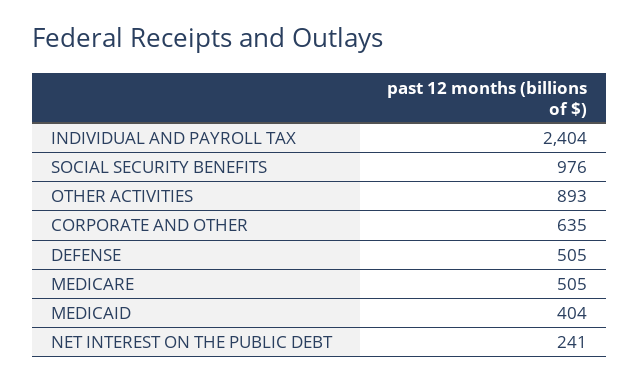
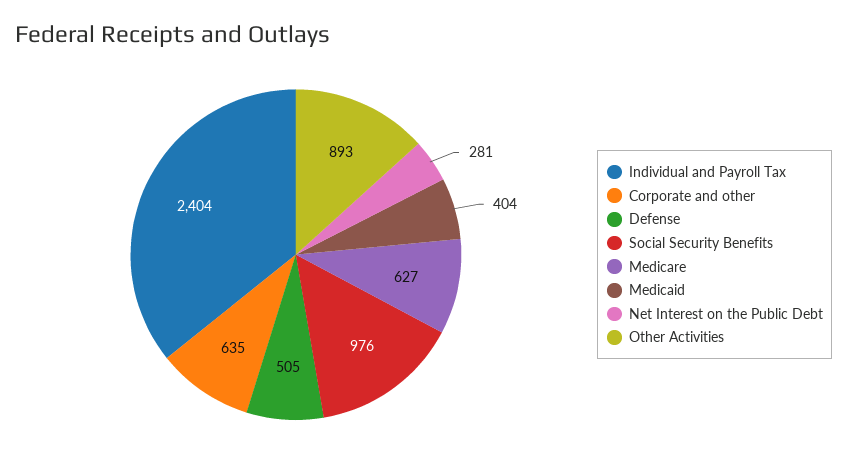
  {
    "INDIVIDUAL AND PAYROLL TAX": 2404,
    "SOCIAL SECURITY BENEFITS": 976,
    "OTHER ACTIVITIES": 893,
    "CORPORATE AND OTHER": 635,
    "DEFENSE": 505,
-   "MEDICARE": 505,
+   "MEDICARE": 627,
    "MEDICAID": 404,
-   "NET INTEREST ON THE PUBLIC DEBT": 241
+   "NET INTEREST ON THE PUBLIC DEBT": 281
  }

